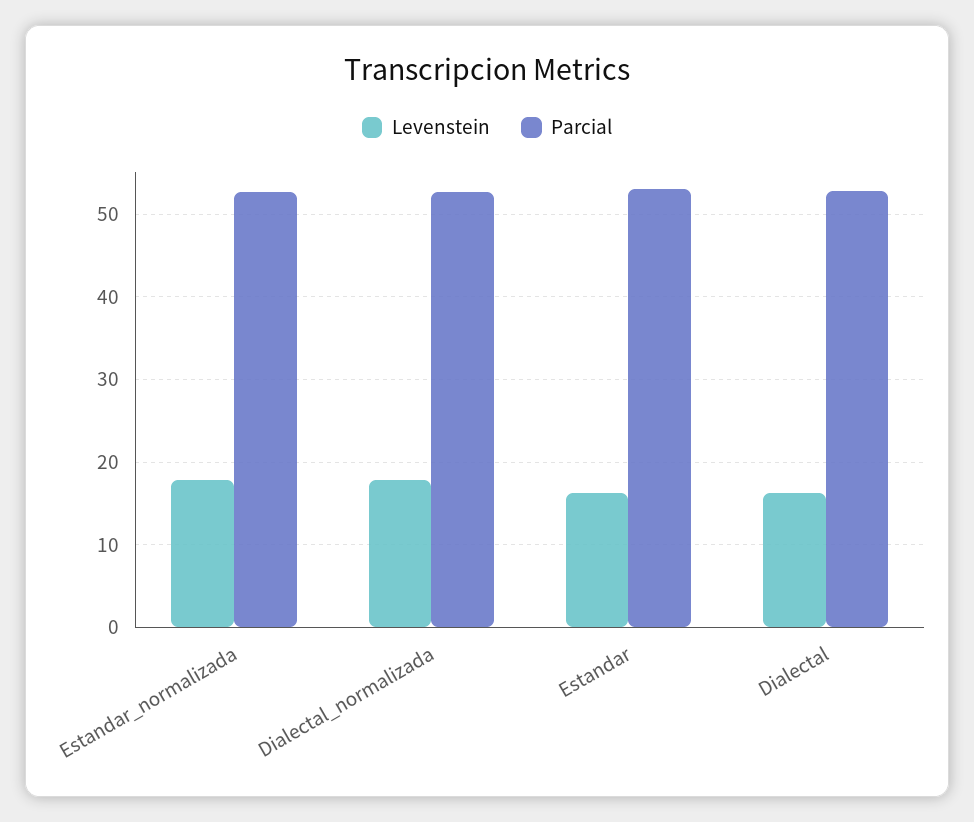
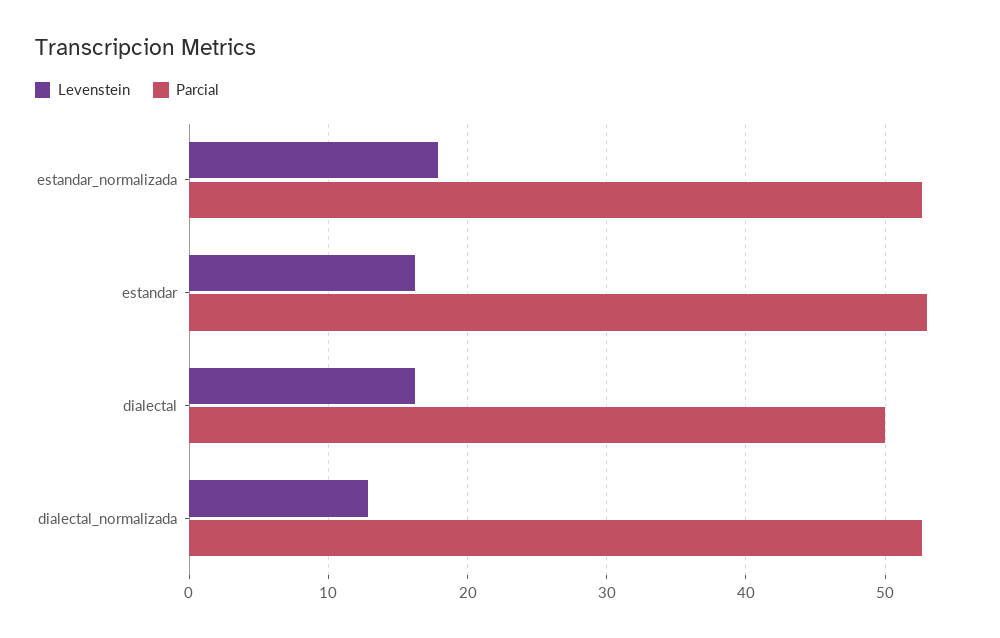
  {
    "Levenstein": {
      "Estandar_normalizada": 18,
-     "Dialectal_normalizada": 18,
+     "Dialectal_normalizada": 13,
      "Estandar": 16,
      "Dialectal": 16
    },
    "Parcial": {
      "Estandar_normalizada": 53,
      "Dialectal_normalizada": 53,
      "Estandar": 53,
-     "Dialectal": 53
+     "Dialectal": 50
    }
  }

